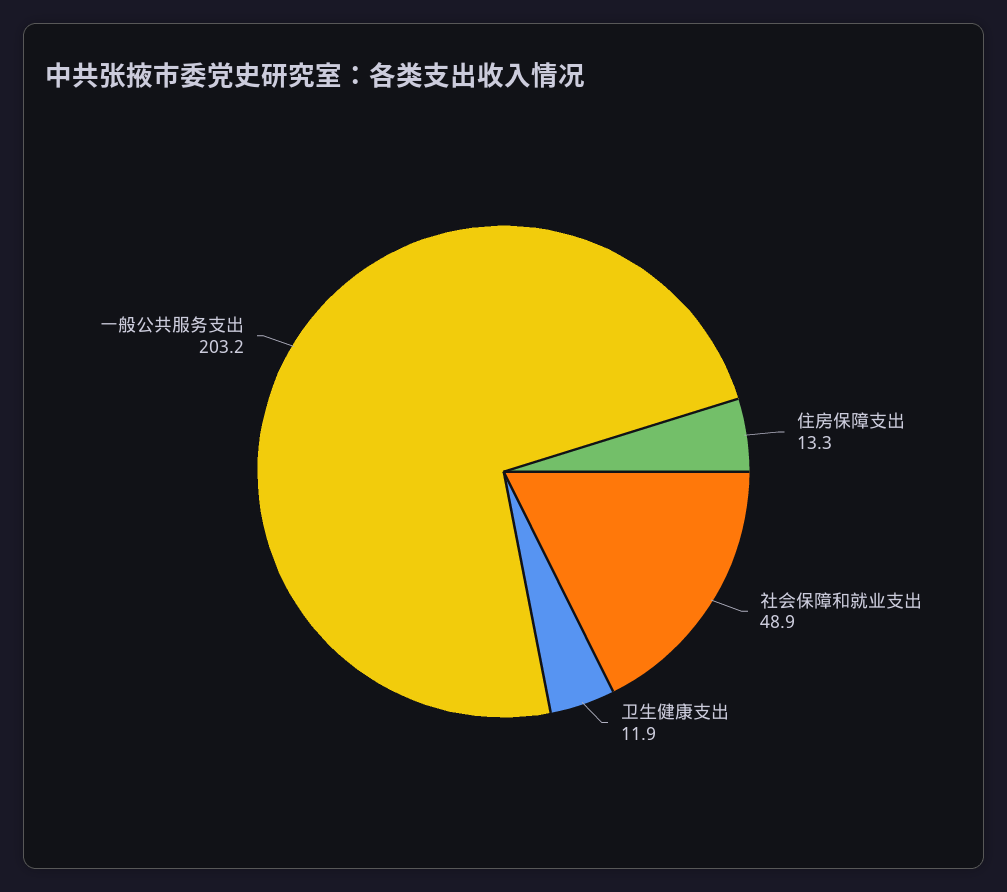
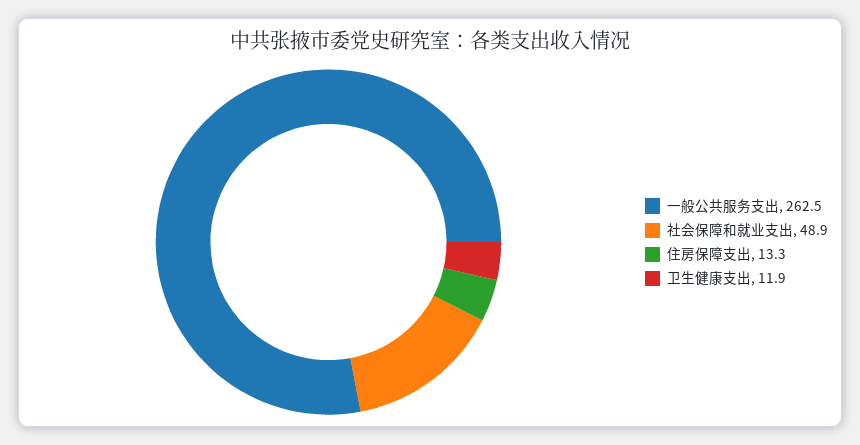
  {
    "住房保障支出": 13.3,
    "社会保障和就业支出": 48.9,
    "卫生健康支出": 11.9,
-   "一般公共服务支出": 203.2
+   "一般公共服务支出": 262.5
  }

